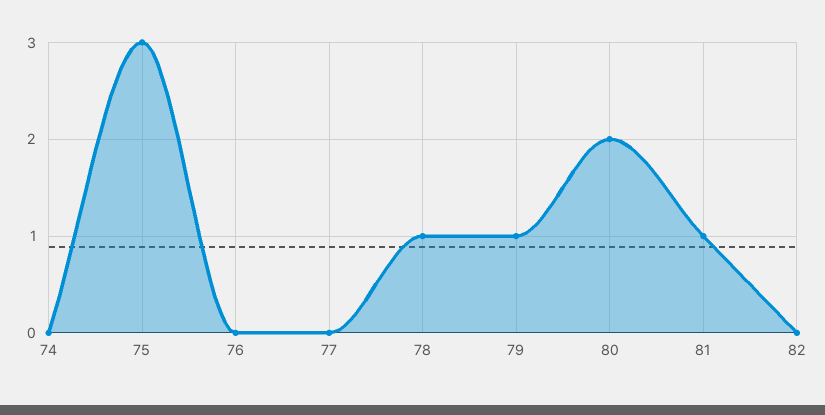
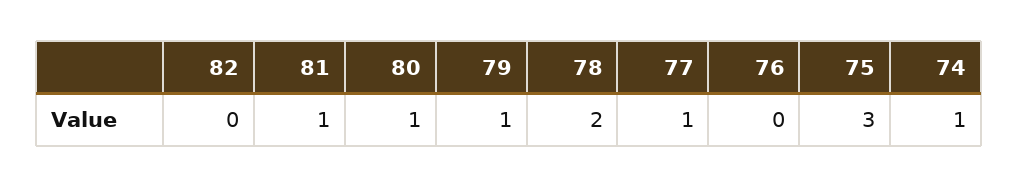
  {
-   "74": 0,
+   "74": 1,
    "75": 3,
    "76": 0,
-   "77": 0,
+   "77": 1,
-   "78": 1,
+   "78": 2,
    "79": 1,
-   "80": 2,
+   "80": 1,
    "81": 1,
    "82": 0
  }

